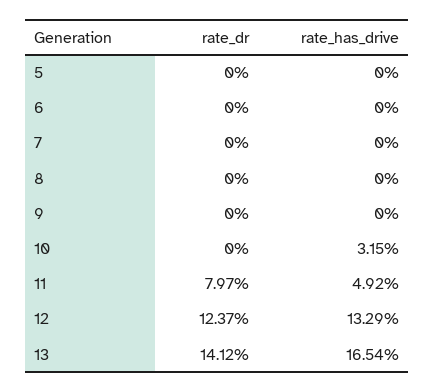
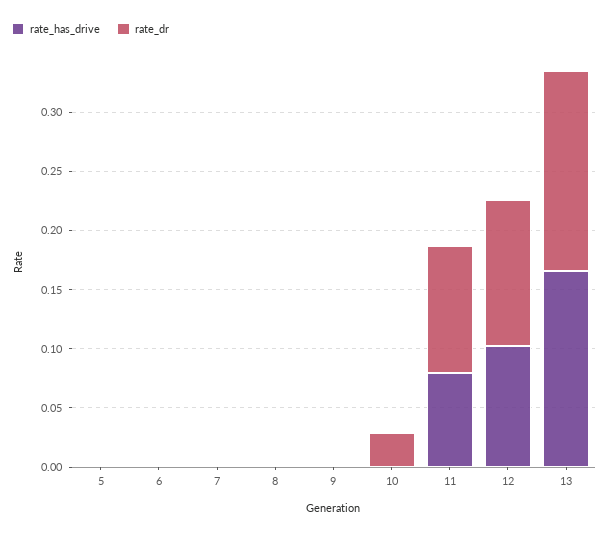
  {
    "rate_dr": {
      "5": 0,
      "6": 0,
      "7": 0,
      "8": 0,
      "9": 0,
-     "10": 0,
+     "10": 0.03,
-     "11": 0.0797,
+     "11": 0.11,
      "12": 0.1237,
-     "13": 0.1412
+     "13": 0.17
    },
    "rate_has_drive": {
      "5": 0,
      "6": 0,
      "7": 0,
      "8": 0,
      "9": 0,
-     "10": 0.0315,
+     "10": 0,
-     "11": 0.0492,
+     "11": 0.08,
-     "12": 0.1329,
+     "12": 0.1,
      "13": 0.1654
    }
  }

